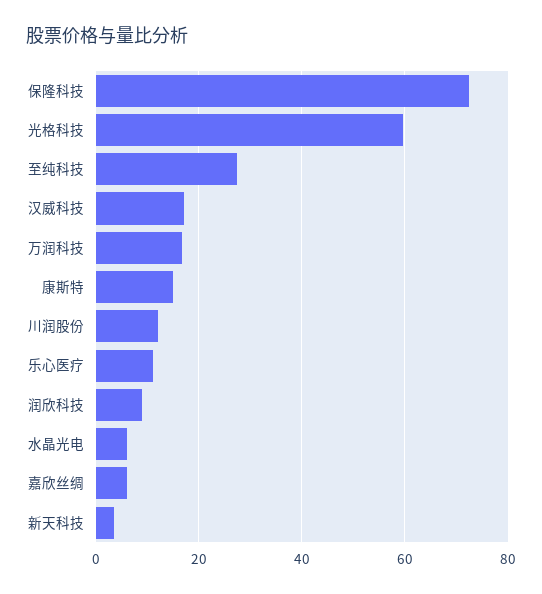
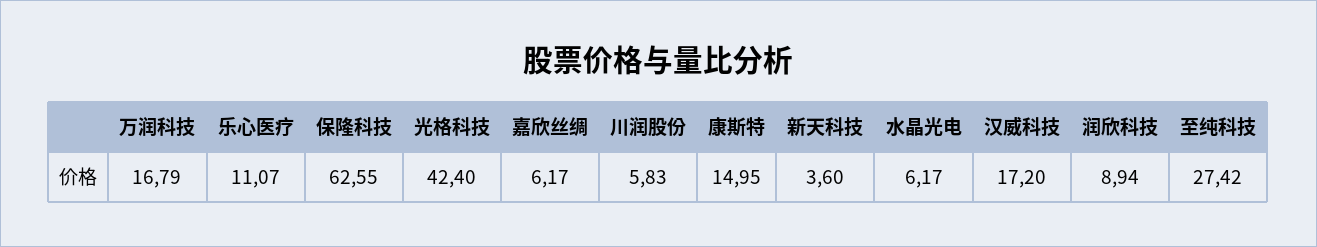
  {
-   "保隆科技": 72,
+   "保隆科技": 62.55,
-   "光格科技": 60,
+   "光格科技": 42.4,
    "至纯科技": 27.42,
    "汉威科技": 17.2,
    "万润科技": 16.79,
    "康斯特": 14.95,
-   "川润股份": 12,
+   "川润股份": 5.83,
    "乐心医疗": 11.07,
    "润欣科技": 8.94,
    "水晶光电": 6.17,
    "嘉欣丝绸": 6.17,
    "新天科技": 3.6
  }

